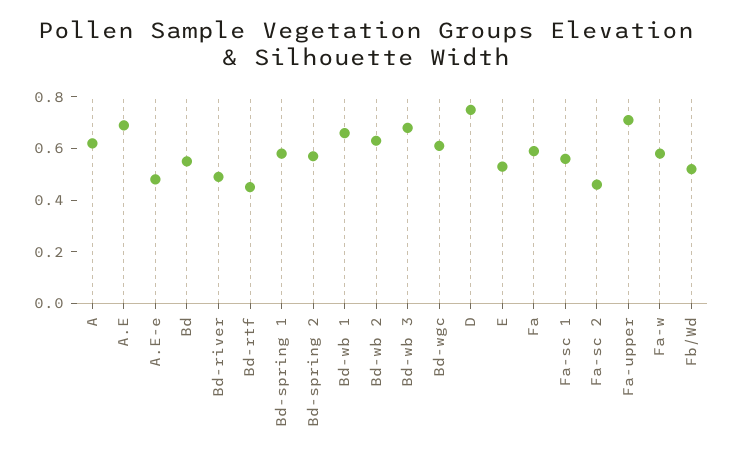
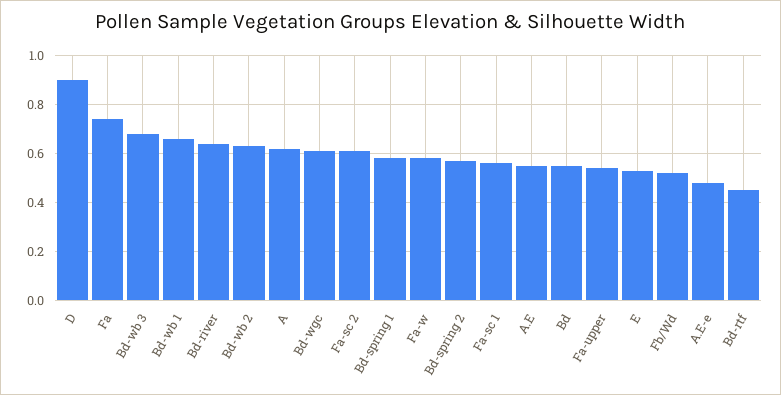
  {
    "A": 0.6,
-   "A.E": 0.7,
+   "A.E": 0.55,
    "A.E-e": 0.5,
    "Bd": 0.55,
-   "Bd-river": 0.5,
+   "Bd-river": 0.65,
    "Bd-rtf": 0.45,
    "Bd-spring 1": 0.6,
    "Bd-spring 2": 0.55,
    "Bd-wb 1": 0.65,
    "Bd-wb 2": 0.65,
    "Bd-wb 3": 0.7,
    "Bd-wgc": 0.6,
-   "D": 0.75,
+   "D": 0.9,
    "E": 0.55,
-   "Fa": 0.6,
+   "Fa": 0.75,
    "Fa-sc 1": 0.55,
-   "Fa-sc 2": 0.45,
+   "Fa-sc 2": 0.6,
-   "Fa-upper": 0.7,
+   "Fa-upper": 0.55,
    "Fa-w": 0.6,
    "Fb/Wd": 0.5
  }

